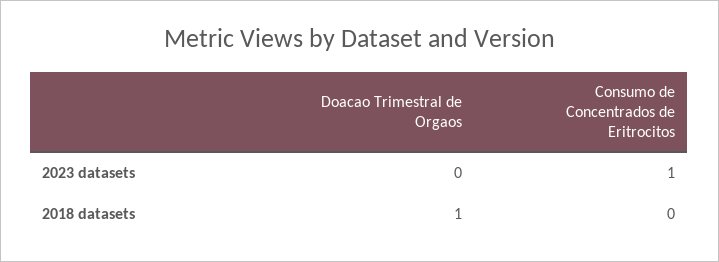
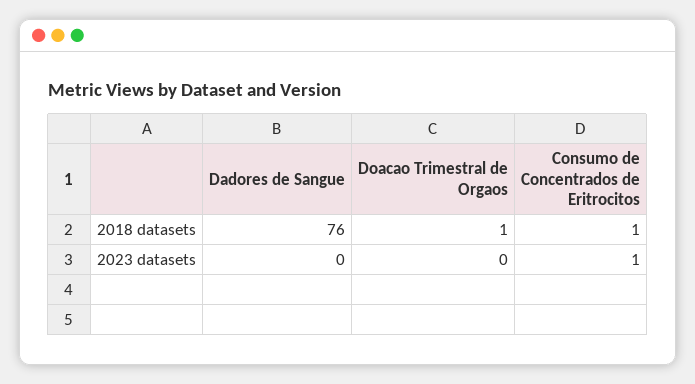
  {
    "Doacao Trimestral de Orgaos": {
      "2023 datasets": 0,
      "2018 datasets": 1
    },
    "Consumo de Concentrados de Eritrocitos": {
      "2023 datasets": 1,
-     "2018 datasets": 0
+     "2018 datasets": 1
-   }
+   },
+   "Dadores de Sangue": {
+     "2018 datasets": 76,
+     "2023 datasets": 0
+   }
  }

